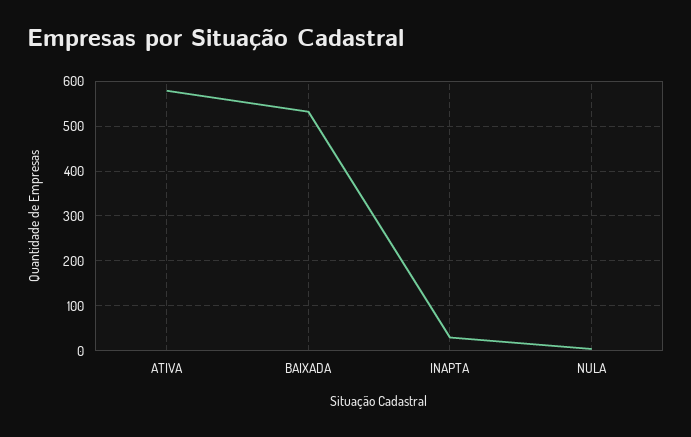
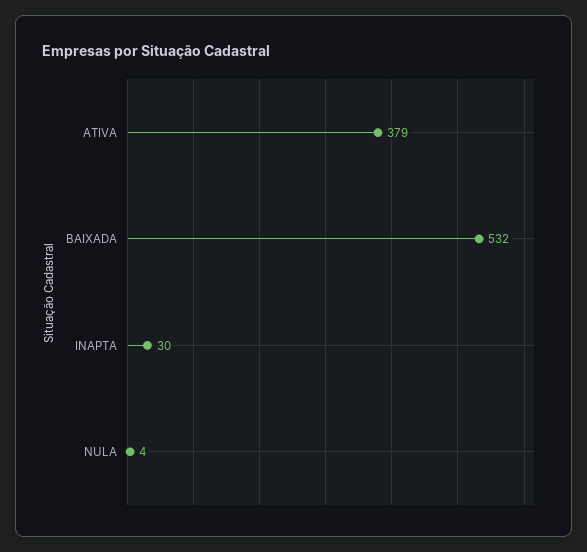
  {
-   "ATIVA": 580,
+   "ATIVA": 379,
    "BAIXADA": 532,
    "INAPTA": 30,
    "NULA": 4
  }

